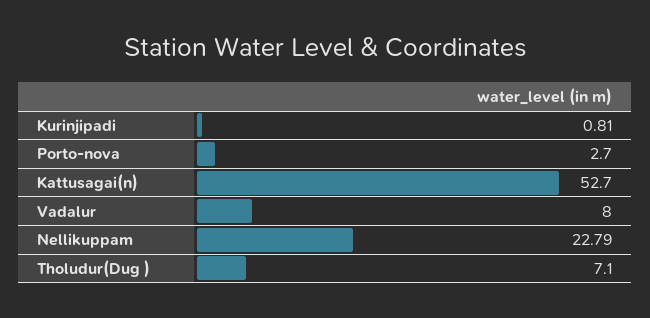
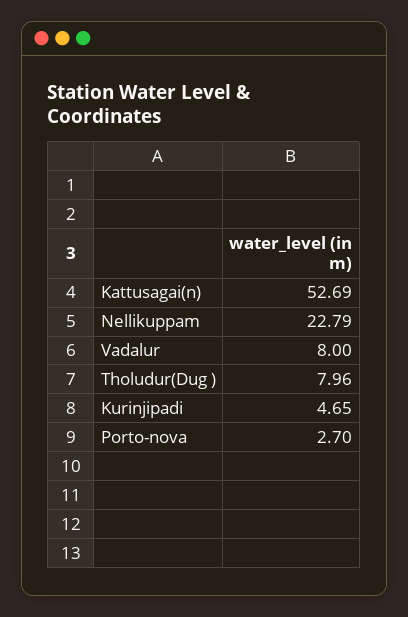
  {
-   "Kurinjipadi": 0.81,
+   "Kurinjipadi": 4.65,
    "Porto-nova": 2.7,
-   "Kattusagai(n)": 52.7,
+   "Kattusagai(n)": 52.69,
    "Vadalur": 8,
    "Nellikuppam": 22.79,
-   "Tholudur(Dug )": 7.1
+   "Tholudur(Dug )": 7.96
  }

